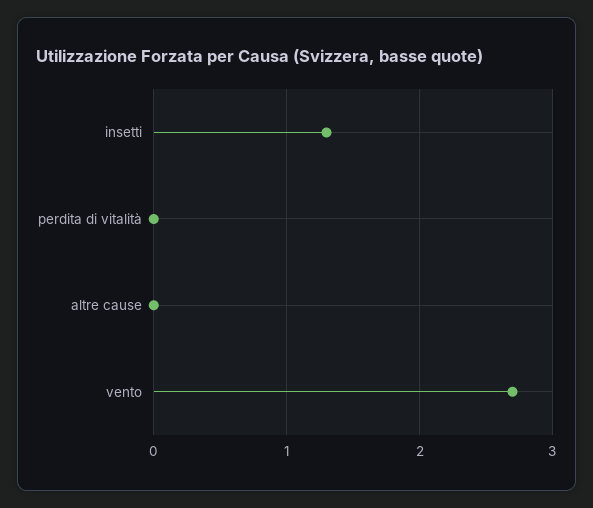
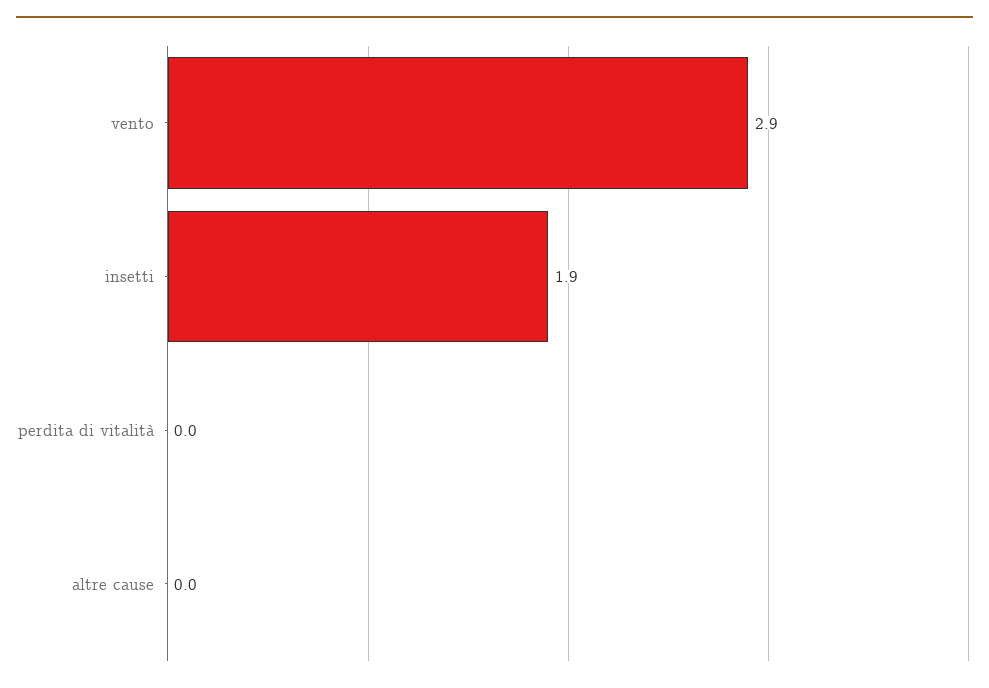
  {
-   "insetti": 1.3,
+   "insetti": 1.9,
    "perdita di vitalità": 0,
    "altre cause": 0,
-   "vento": 2.7
+   "vento": 2.9
  }

